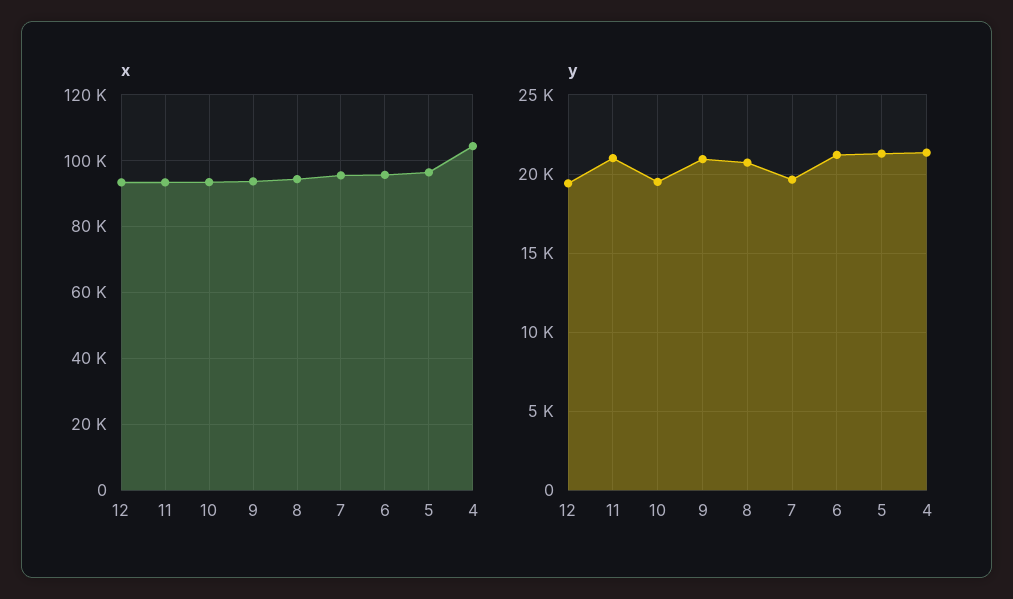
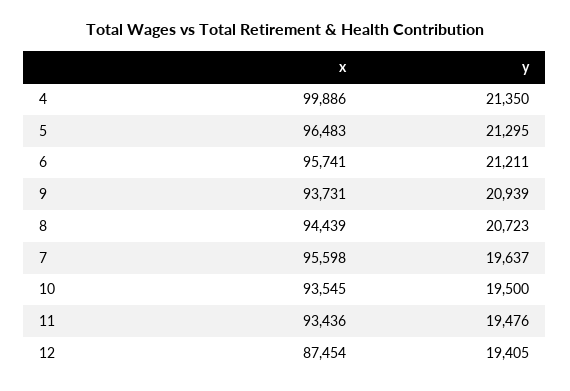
  {
    "x": {
-     "12": 94000,
+     "12": 87454,
      "11": 93436,
      "10": 93545,
      "9": 93731,
      "8": 94439,
      "7": 95598,
      "6": 95741,
      "5": 96483,
-     "4": 104000
+     "4": 99886
    },
    "y": {
      "12": 19405,
-     "11": 21000,
+     "11": 19476,
      "10": 19500,
      "9": 20939,
      "8": 20723,
      "7": 19637,
      "6": 21211,
      "5": 21295,
      "4": 21350
    }
  }

